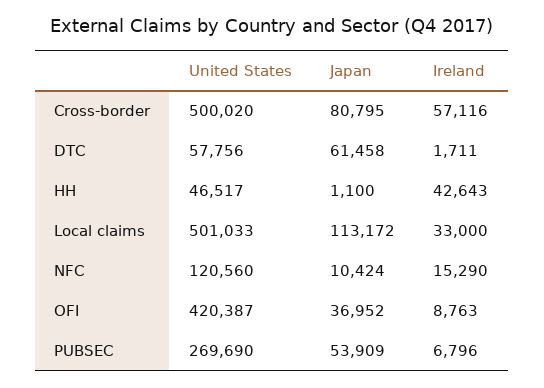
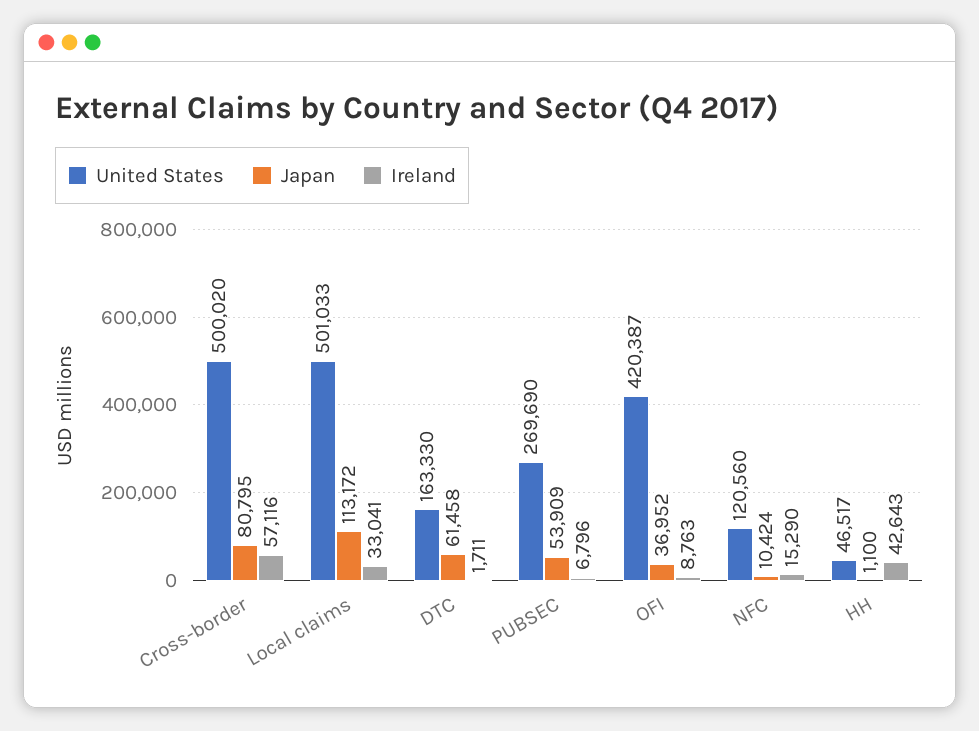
  {
    "United States": {
      "Cross-border": 500020,
-     "DTC": 57756,
+     "DTC": 163330,
      "HH": 46517,
      "Local claims": 501033,
      "NFC": 120560,
      "OFI": 420387,
      "PUBSEC": 269690
    },
    "Japan": {
      "Cross-border": 80795,
      "DTC": 61458,
      "HH": 1100,
      "Local claims": 113172,
      "NFC": 10424,
      "OFI": 36952,
      "PUBSEC": 53909
    },
    "Ireland": {
      "Cross-border": 57116,
      "DTC": 1711,
      "HH": 42643,
-     "Local claims": 33000,
+     "Local claims": 33041,
      "NFC": 15290,
      "OFI": 8763,
      "PUBSEC": 6796
    }
  }

